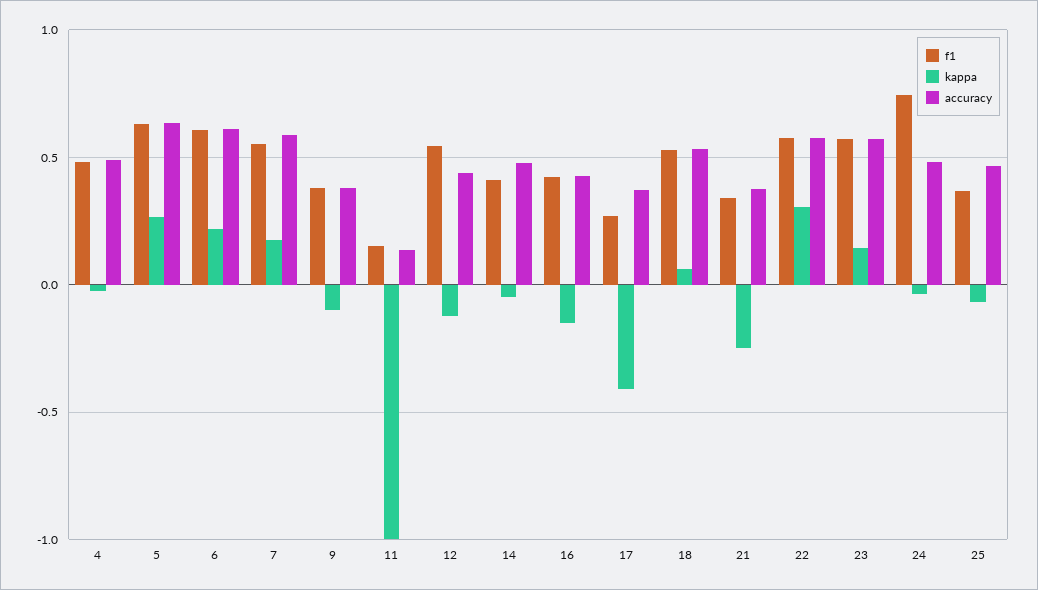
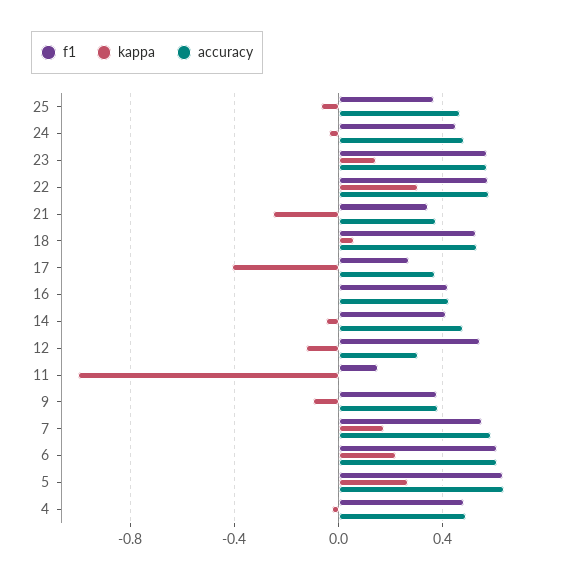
  {
    "f1": {
      "4": 0.5,
      "5": 0.65,
      "6": 0.6,
      "7": 0.55,
      "9": 0.4,
      "11": 0.15,
      "12": 0.55,
      "14": 0.4,
      "16": 0.4,
      "17": 0.25,
      "18": 0.55,
      "21": 0.35,
      "22": 0.55,
      "23": 0.55,
-     "24": 0.75,
+     "24": 0.45,
      "25": 0.35
    },
    "kappa": {
      "4": 0,
      "5": 0.25,
      "6": 0.2,
      "7": 0.15,
      "9": -0.1,
      "11": -1,
      "12": -0.15,
      "14": -0.05,
-     "16": -0.15,
+     "16": 0,
      "17": -0.4,
      "18": 0.05,
      "21": -0.25,
      "22": 0.3,
      "23": 0.15,
      "24": -0.05,
      "25": -0.05
    },
    "accuracy": {
      "4": 0.5,
      "5": 0.65,
      "6": 0.6,
      "7": 0.6,
      "9": 0.4,
-     "11": 0.15,
+     "11": 0,
-     "12": 0.45,
+     "12": 0.3,
      "14": 0.5,
      "16": 0.45,
      "17": 0.35,
      "18": 0.55,
      "21": 0.4,
      "22": 0.6,
      "23": 0.55,
      "24": 0.5,
      "25": 0.45
    }
  }

